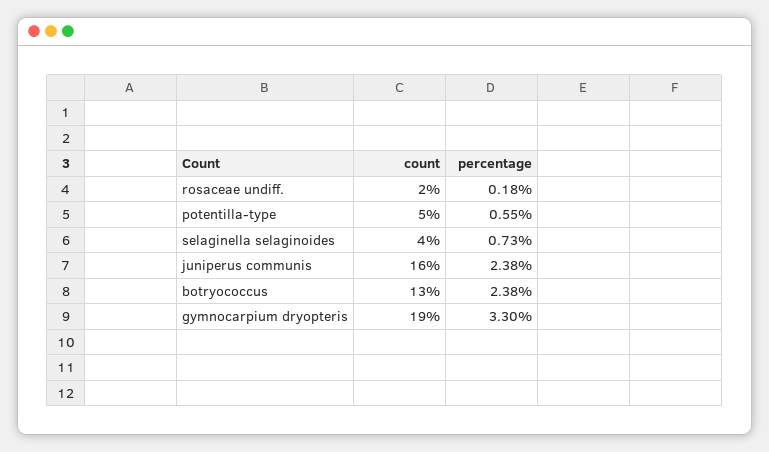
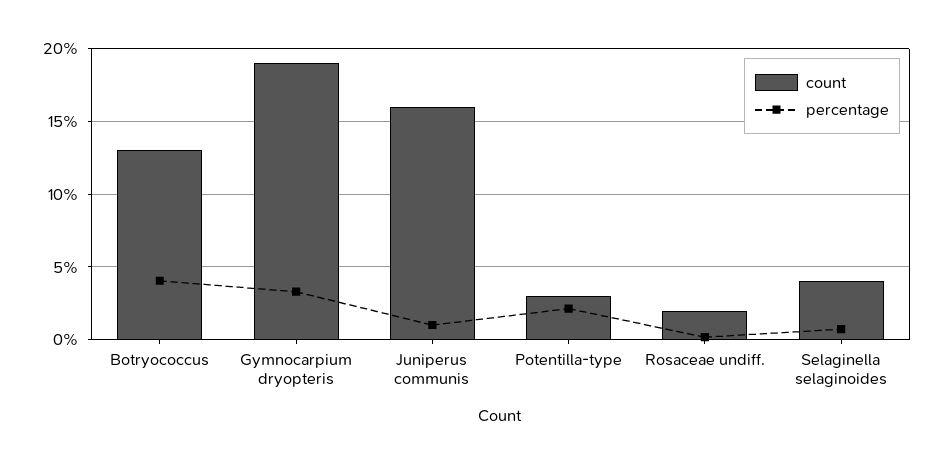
  {
    "count": {
      "rosaceae undiff.": 2,
-     "potentilla-type": 5,
+     "potentilla-type": 3,
      "selaginella selaginoides": 4,
      "juniperus communis": 16,
      "botryococcus": 13,
      "gymnocarpium dryopteris": 19
    },
    "percentage": {
      "rosaceae undiff.": 0.18,
-     "potentilla-type": 0.55,
+     "potentilla-type": 2,
      "selaginella selaginoides": 0.73,
-     "juniperus communis": 2.38,
+     "juniperus communis": 1,
-     "botryococcus": 2.38,
+     "botryococcus": 4,
      "gymnocarpium dryopteris": 3.3
    }
  }

